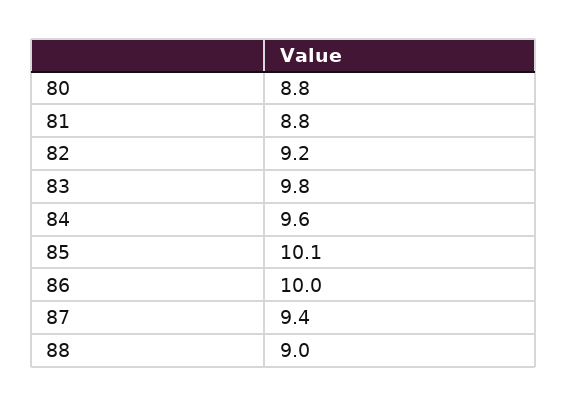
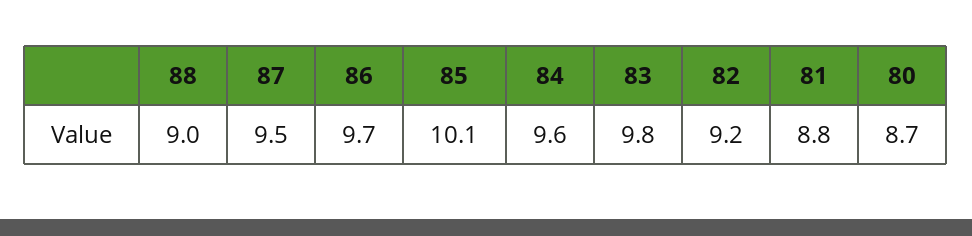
  {
-   "80": 8.8,
+   "80": 8.7,
    "81": 8.8,
    "82": 9.2,
    "83": 9.8,
    "84": 9.6,
    "85": 10.1,
-   "86": 10,
+   "86": 9.7,
-   "87": 9.4,
+   "87": 9.5,
    "88": 9
  }

